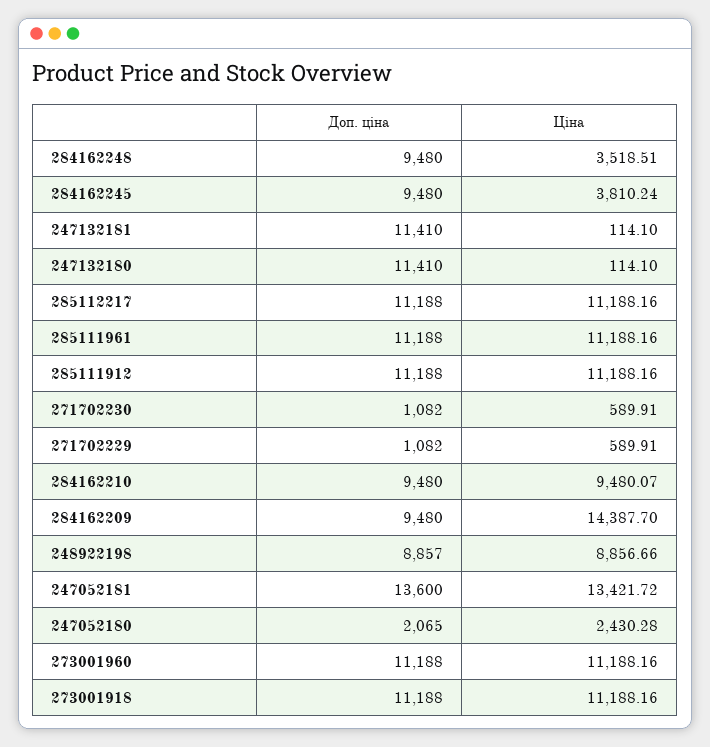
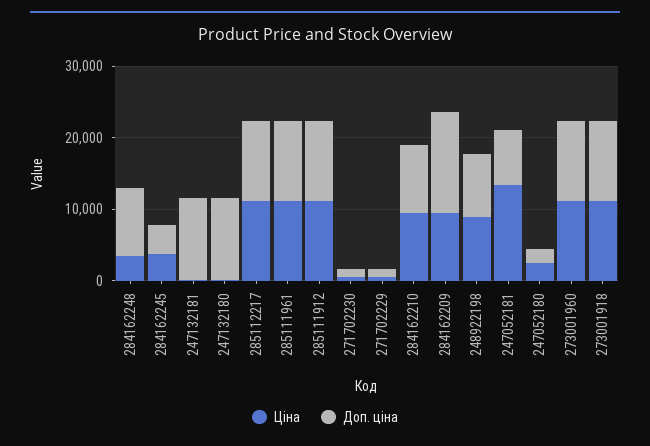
  {
    "Доп. ціна": {
      "284162248": 9480,
-     "284162245": 9480,
+     "284162245": 4000,
      "247132181": 11410,
      "247132180": 11410,
      "285112217": 11188,
      "285111961": 11188,
      "285111912": 11188,
      "271702230": 1082,
      "271702229": 1082,
      "284162210": 9480,
-     "284162209": 9480,
+     "284162209": 14000,
      "248922198": 8857,
-     "247052181": 13600,
+     "247052181": 8000,
      "247052180": 2065,
      "273001960": 11188,
      "273001918": 11188
    },
    "Ціна": {
      "284162248": 3518.51,
      "284162245": 3810.24,
      "247132181": 114.1,
      "247132180": 114.1,
      "285112217": 11188.16,
      "285111961": 11188.16,
      "285111912": 11188.16,
      "271702230": 589.91,
      "271702229": 589.91,
      "284162210": 9480.07,
-     "284162209": 14387.7,
+     "284162209": 10000,
      "248922198": 8856.66,
      "247052181": 13421.72,
      "247052180": 2430.28,
      "273001960": 11188.16,
      "273001918": 11188.16
    }
  }

